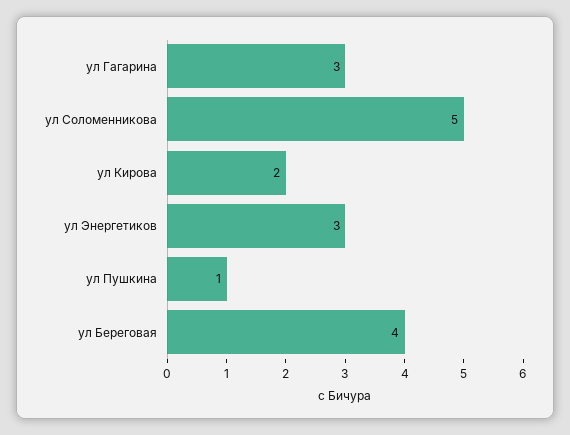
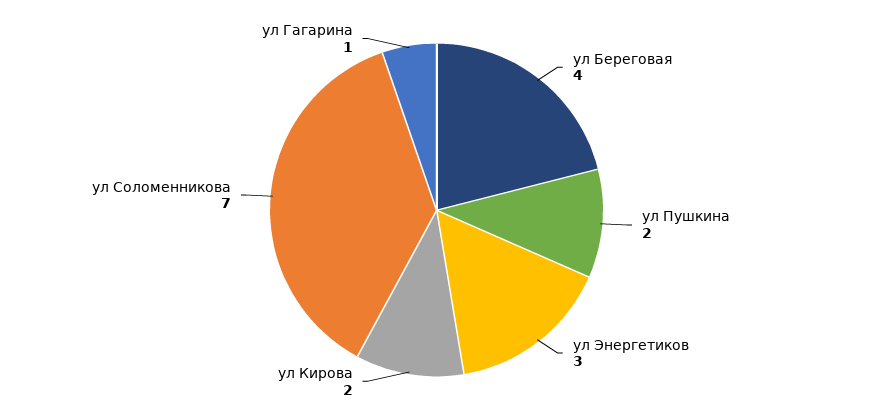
  {
-   "ул Гагарина": 3,
+   "ул Гагарина": 1,
-   "ул Соломенникова": 5,
+   "ул Соломенникова": 7,
    "ул Кирова": 2,
    "ул Энергетиков": 3,
-   "ул Пушкина": 1,
+   "ул Пушкина": 2,
    "ул Береговая": 4
  }

